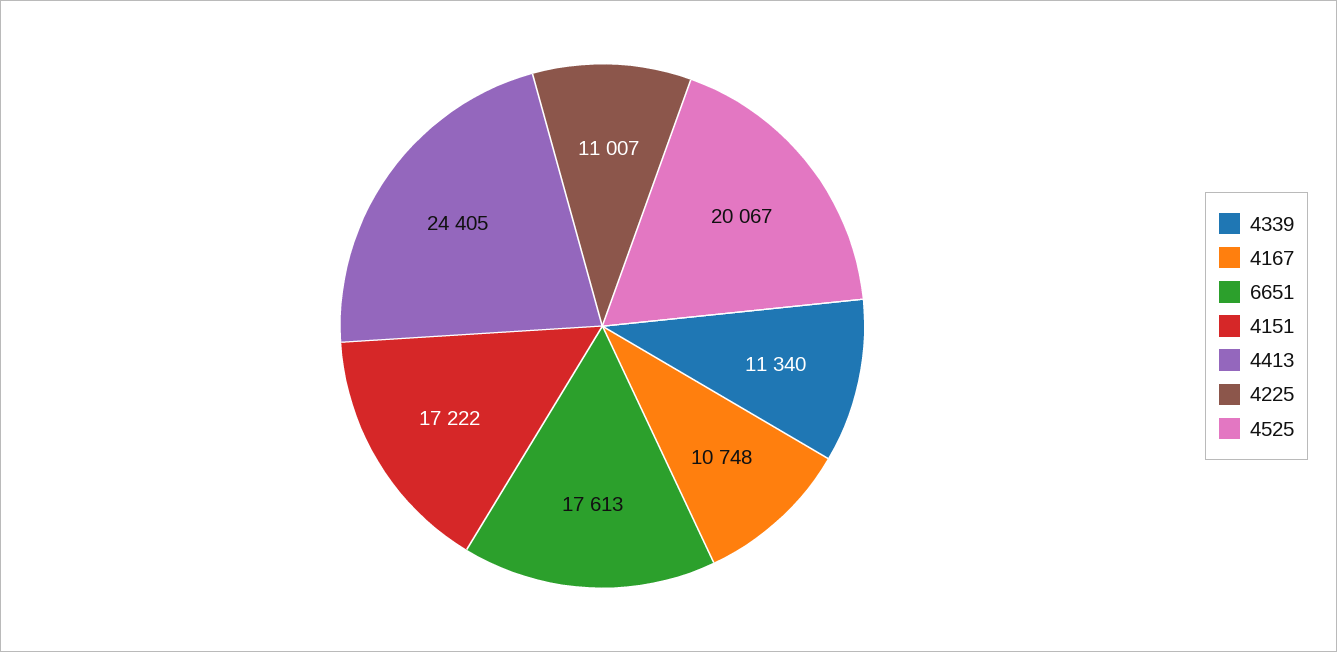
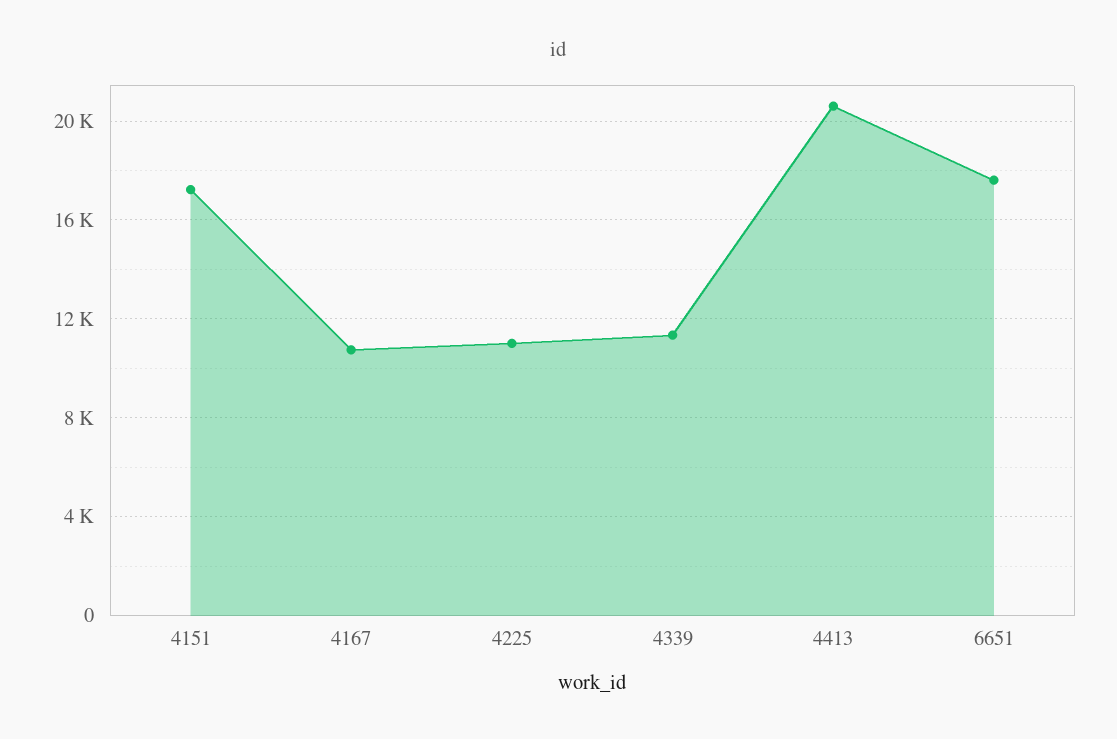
  {
    "4339": 11340,
    "4167": 10748,
    "6651": 17613,
    "4151": 17222,
-   "4413": 24405,
+   "4413": 20500,
-   "4225": 11007,
+   "4225": 11007
-   "4525": 20067
  }

